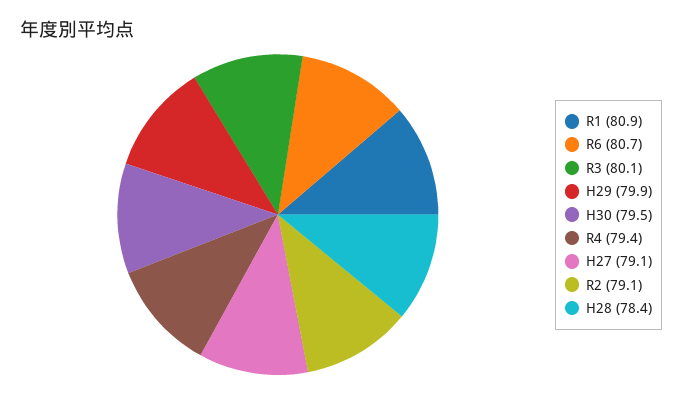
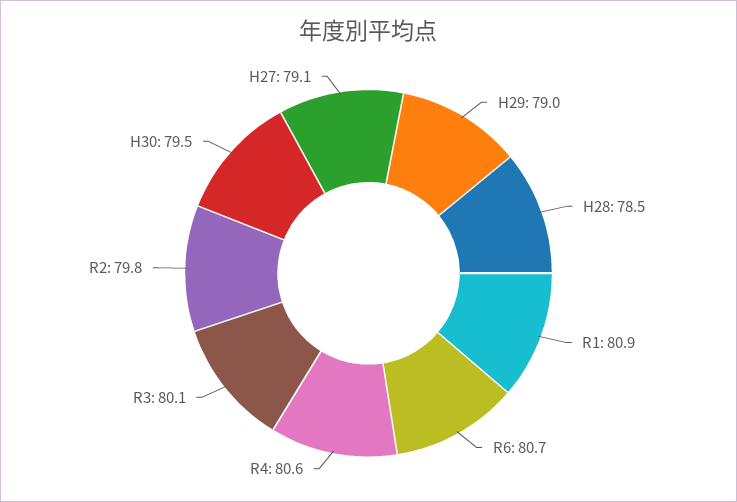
  {
    "R1": 80.9,
    "R6": 80.7,
    "R3": 80.1,
-   "H29": 79.9,
+   "H29": 79,
    "H30": 79.5,
-   "R4": 79.4,
+   "R4": 80.6,
    "H27": 79.1,
-   "R2": 79.1,
+   "R2": 79.8,
-   "H28": 78.4
+   "H28": 78.5
  }

